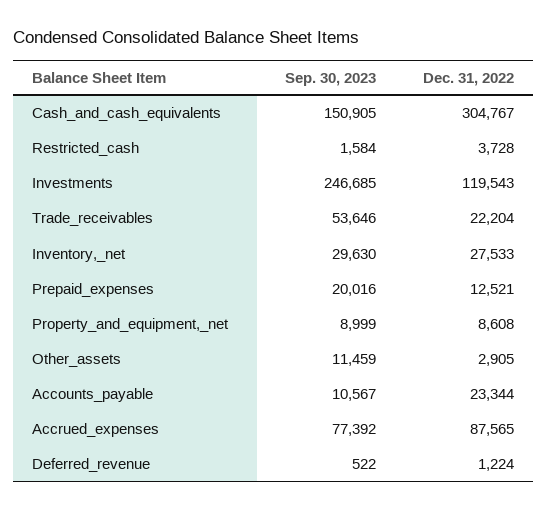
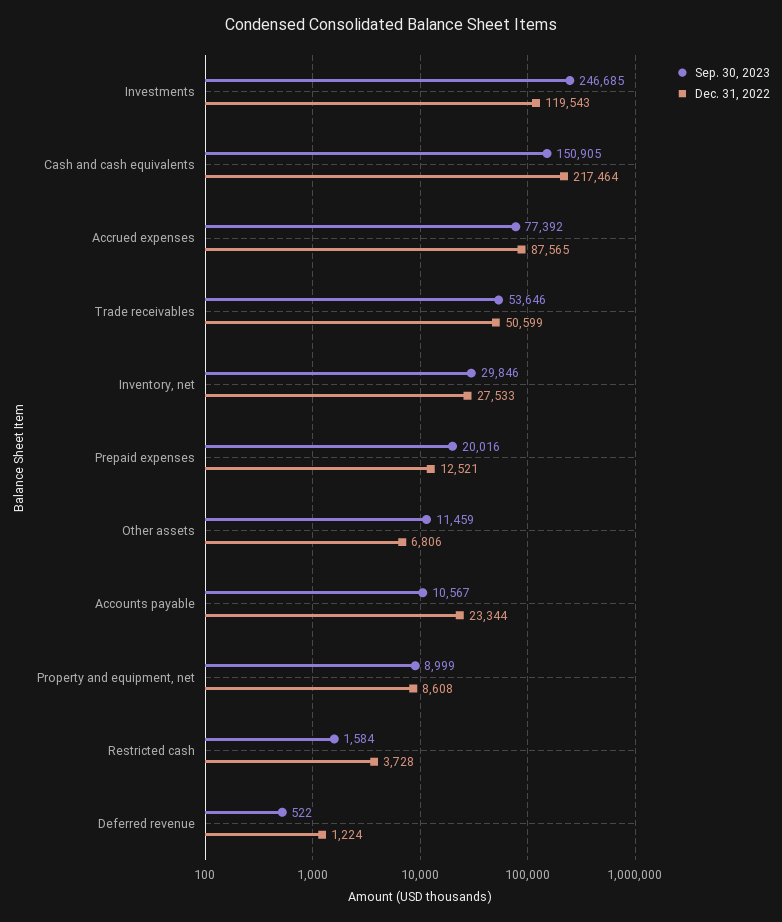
  {
    "Sep. 30, 2023": {
      "Cash_and_cash_equivalents": 150905,
      "Restricted_cash": 1584,
      "Investments": 246685,
      "Trade_receivables": 53646,
-     "Inventory,_net": 29630,
+     "Inventory,_net": 29846,
      "Prepaid_expenses": 20016,
      "Property_and_equipment,_net": 8999,
      "Other_assets": 11459,
      "Accounts_payable": 10567,
      "Accrued_expenses": 77392,
      "Deferred_revenue": 522
    },
    "Dec. 31, 2022": {
-     "Cash_and_cash_equivalents": 304767,
+     "Cash_and_cash_equivalents": 217464,
      "Restricted_cash": 3728,
      "Investments": 119543,
-     "Trade_receivables": 22204,
+     "Trade_receivables": 50599,
      "Inventory,_net": 27533,
      "Prepaid_expenses": 12521,
      "Property_and_equipment,_net": 8608,
-     "Other_assets": 2905,
+     "Other_assets": 6806,
      "Accounts_payable": 23344,
      "Accrued_expenses": 87565,
      "Deferred_revenue": 1224
    }
  }

